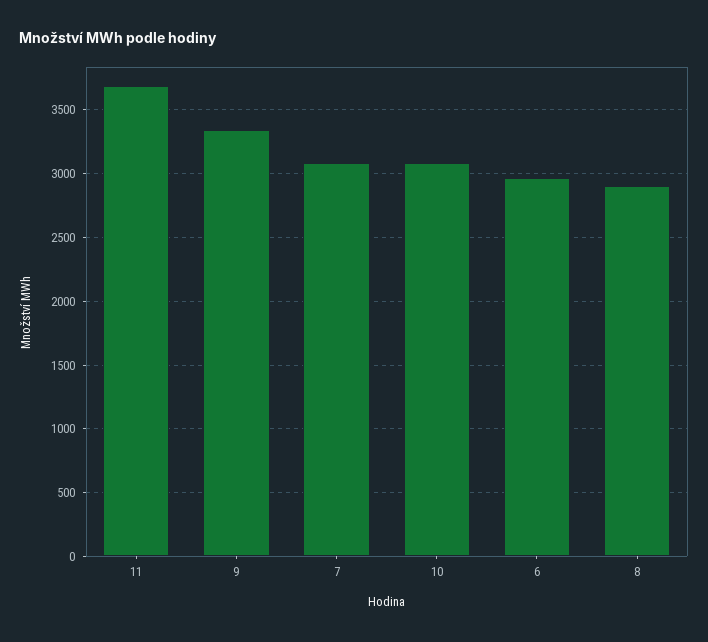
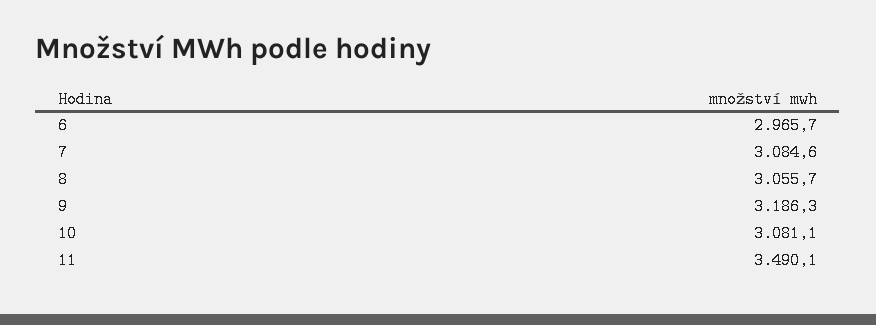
  {
-   "11": 3700,
+   "11": 3490.1,
-   "9": 3350,
+   "9": 3186.3,
    "7": 3084.6,
    "10": 3081.1,
    "6": 2965.7,
-   "8": 2900
+   "8": 3055.7
  }

